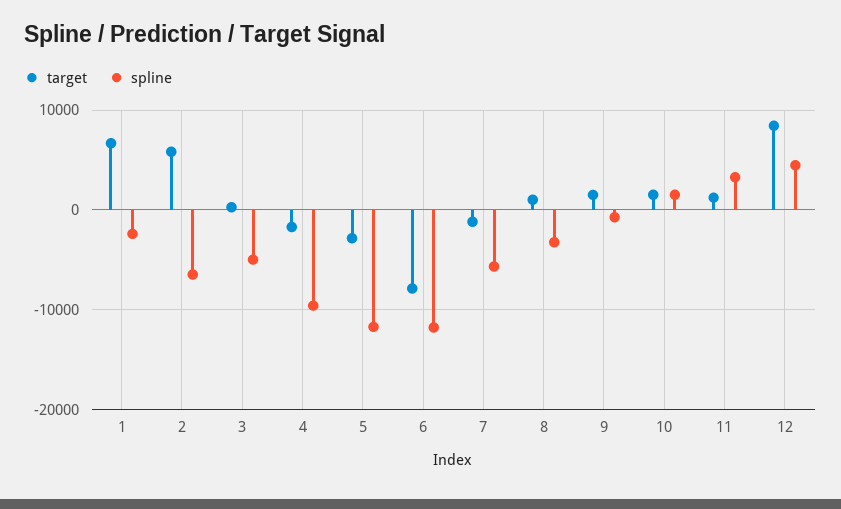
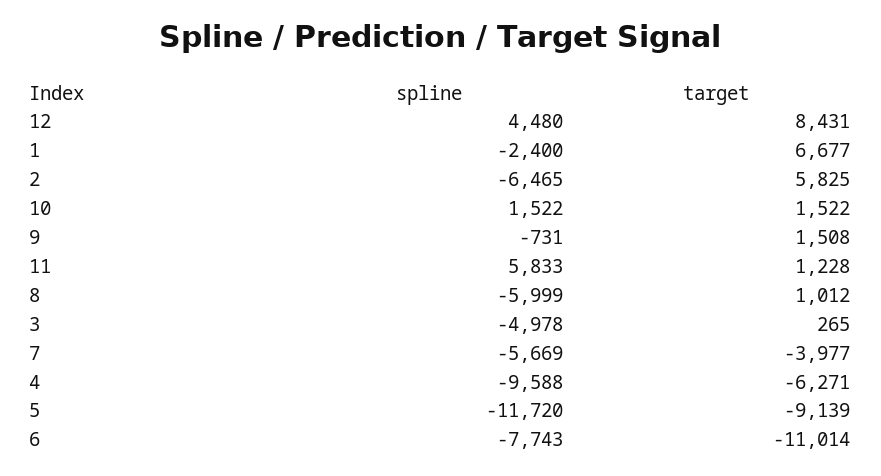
  {
    "target": {
      "1": 6677,
      "2": 5825,
      "3": 265,
-     "4": -2000,
+     "4": -6271,
-     "5": -3000,
+     "5": -9139,
-     "6": -8000,
+     "6": -11014,
-     "7": -1000,
+     "7": -3977,
      "8": 1012,
      "9": 1508,
      "10": 1522,
      "11": 1228,
      "12": 8431
    },
    "spline": {
      "1": -2400,
      "2": -6465,
      "3": -4978,
      "4": -9588,
      "5": -11720,
-     "6": -12000,
+     "6": -7743,
      "7": -5669,
-     "8": -3000,
+     "8": -5999,
      "9": -731,
      "10": 1522,
-     "11": 3000,
+     "11": 5833,
      "12": 4480
    }
  }

